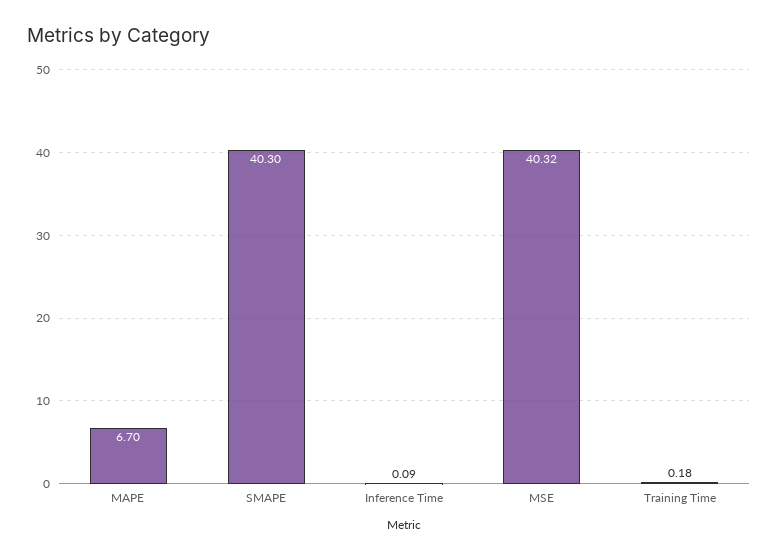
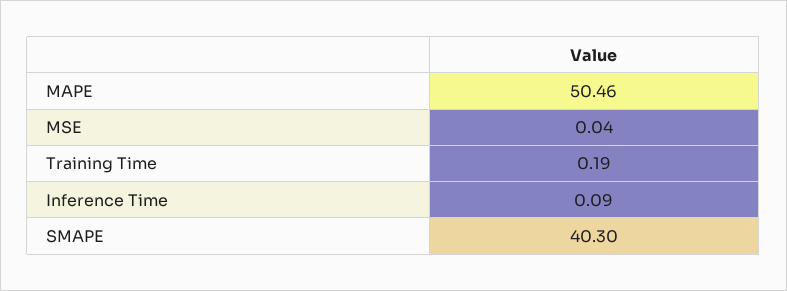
  {
-   "MAPE": 6.7,
+   "MAPE": 50.46,
    "SMAPE": 40.3,
    "Inference Time": 0.09,
-   "MSE": 40.32,
+   "MSE": 0.04,
-   "Training Time": 0.18
+   "Training Time": 0.19
  }

